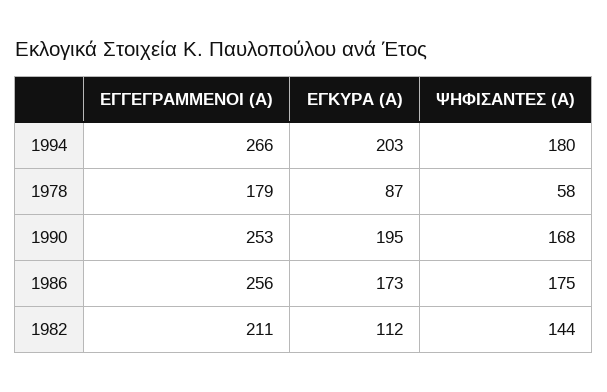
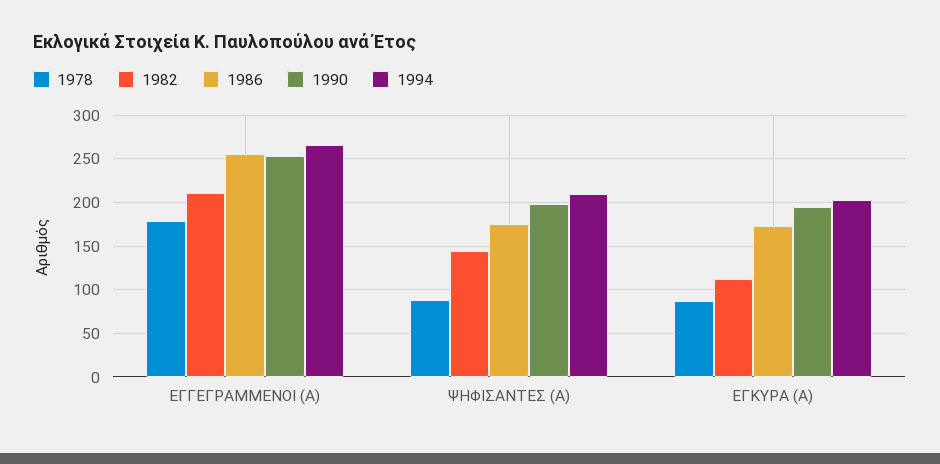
  {
    "1994": {
      "ΕΓΓΕΓΡΑΜΜΕΝΟΙ (Α)": 266,
      "ΕΓΚΥΡΑ (Α)": 203,
-     "ΨΗΦΙΣΑΝΤΕΣ (Α)": 180
+     "ΨΗΦΙΣΑΝΤΕΣ (Α)": 210
    },
    "1978": {
      "ΕΓΓΕΓΡΑΜΜΕΝΟΙ (Α)": 179,
      "ΕΓΚΥΡΑ (Α)": 87,
-     "ΨΗΦΙΣΑΝΤΕΣ (Α)": 58
+     "ΨΗΦΙΣΑΝΤΕΣ (Α)": 90
    },
    "1990": {
      "ΕΓΓΕΓΡΑΜΜΕΝΟΙ (Α)": 253,
      "ΕΓΚΥΡΑ (Α)": 195,
-     "ΨΗΦΙΣΑΝΤΕΣ (Α)": 168
+     "ΨΗΦΙΣΑΝΤΕΣ (Α)": 200
    },
    "1986": {
      "ΕΓΓΕΓΡΑΜΜΕΝΟΙ (Α)": 256,
      "ΕΓΚΥΡΑ (Α)": 173,
      "ΨΗΦΙΣΑΝΤΕΣ (Α)": 175
    },
    "1982": {
      "ΕΓΓΕΓΡΑΜΜΕΝΟΙ (Α)": 211,
      "ΕΓΚΥΡΑ (Α)": 112,
      "ΨΗΦΙΣΑΝΤΕΣ (Α)": 144
    }
  }

